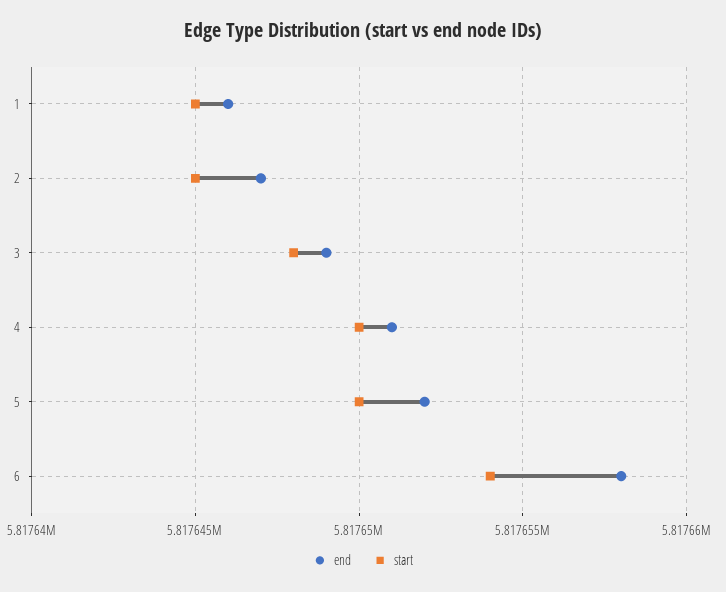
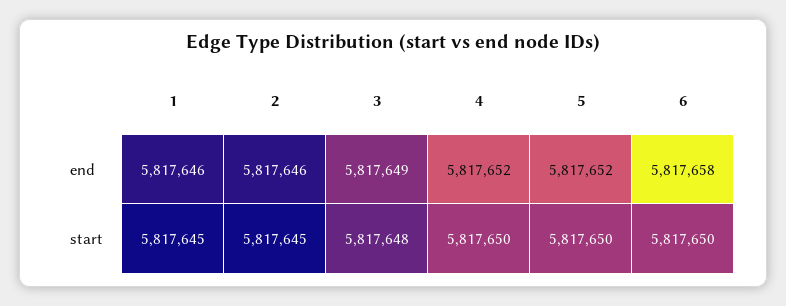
  {
    "end": {
      "1": 5817646,
-     "2": 5817647,
+     "2": 5817646,
      "3": 5817649,
-     "4": 5817651,
+     "4": 5817652,
      "5": 5817652,
      "6": 5817658
    },
    "start": {
      "1": 5817645,
      "2": 5817645,
      "3": 5817648,
      "4": 5817650,
      "5": 5817650,
-     "6": 5817654
+     "6": 5817650
    }
  }

